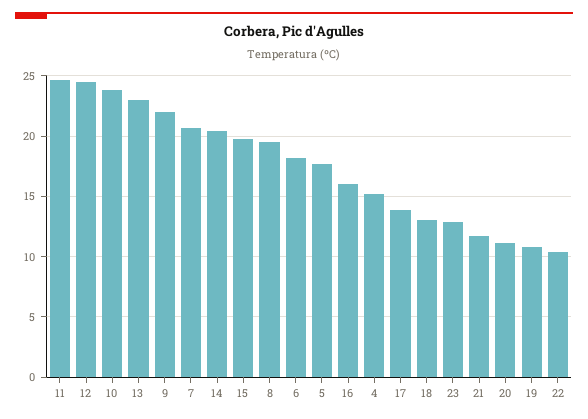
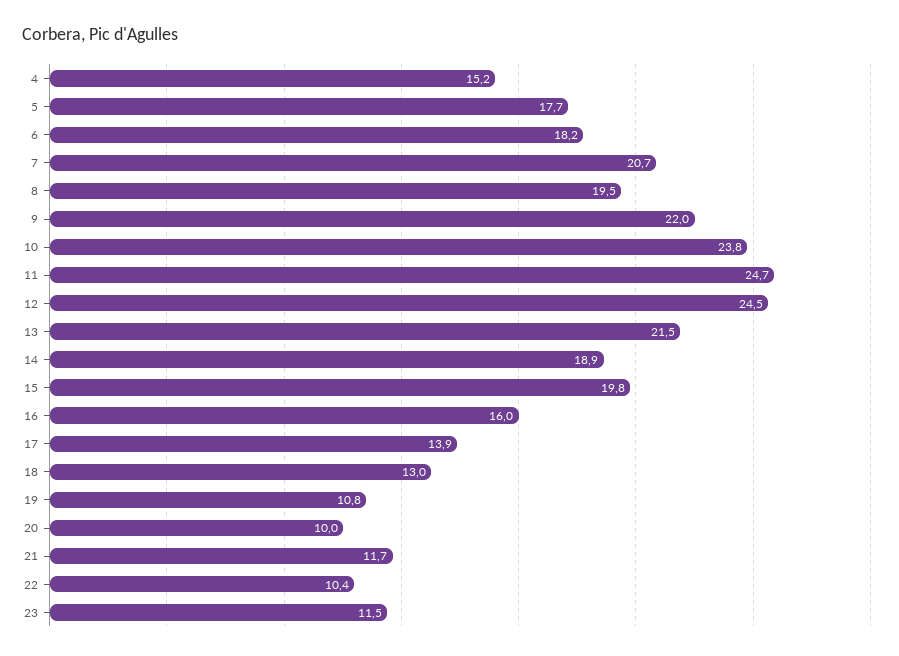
  {
    "11": 24.7,
    "12": 24.5,
    "10": 23.8,
-   "13": 23,
+   "13": 21.5,
    "9": 22,
    "7": 20.7,
-   "14": 20.5,
+   "14": 18.9,
    "15": 19.8,
    "8": 19.5,
    "6": 18.2,
    "5": 17.7,
    "16": 16,
    "4": 15.2,
    "17": 13.9,
    "18": 13,
-   "23": 13,
+   "23": 11.5,
    "21": 11.7,
-   "20": 11,
+   "20": 10,
    "19": 10.8,
    "22": 10.4
  }

